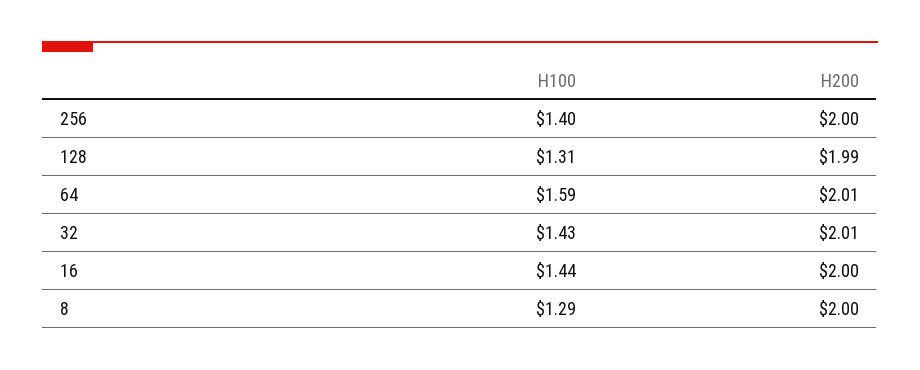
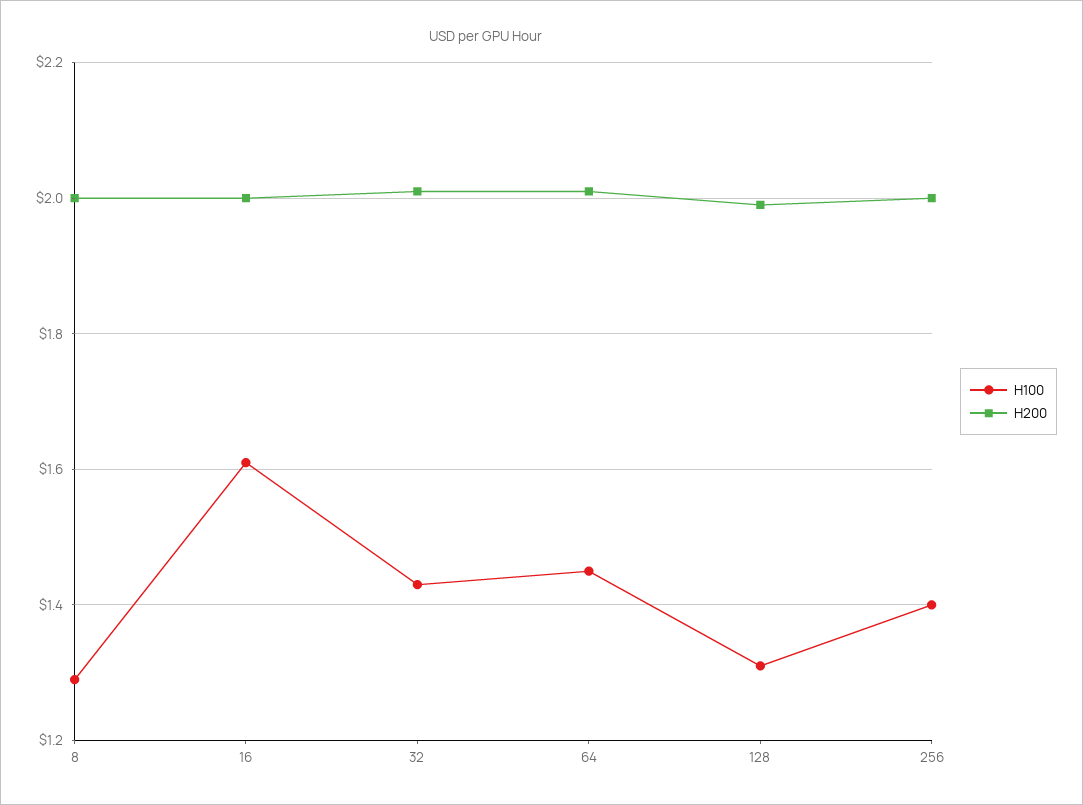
  {
    "H100": {
      "256": 1.4,
      "128": 1.31,
-     "64": 1.59,
+     "64": 1.45,
      "32": 1.43,
-     "16": 1.44,
+     "16": 1.6,
      "8": 1.29
    },
    "H200": {
      "256": 2,
      "128": 1.99,
      "64": 2.01,
      "32": 2.01,
      "16": 2,
      "8": 2
    }
  }

